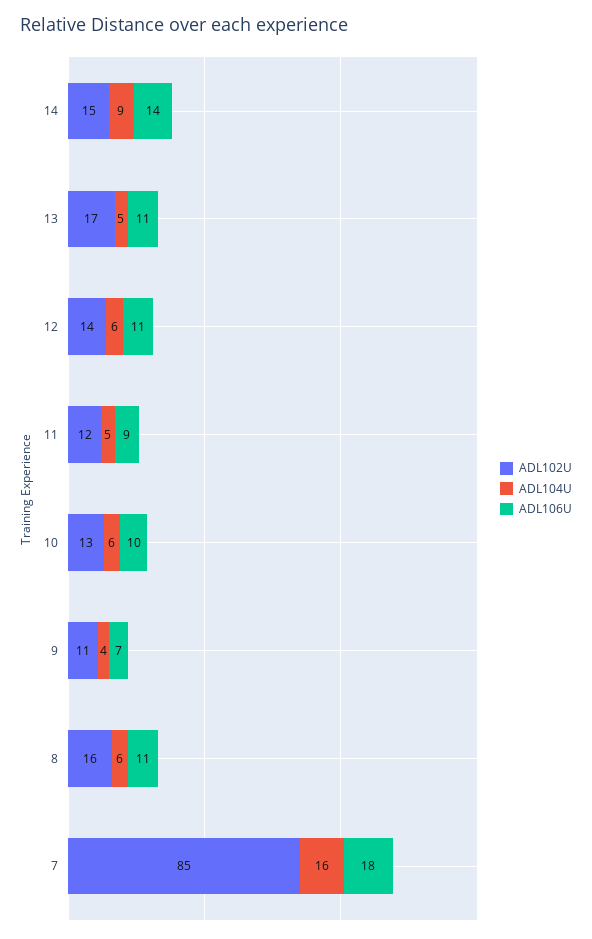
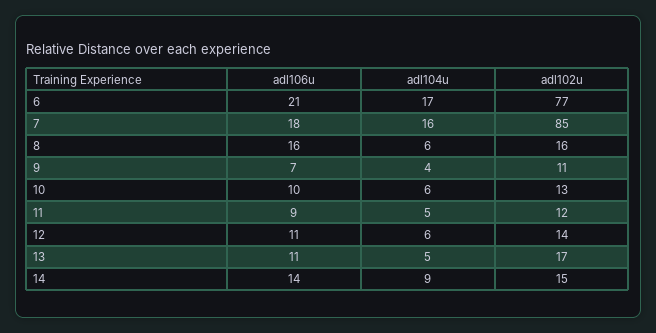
  {
    "ADL102U": {
      "14": 15,
      "13": 17,
      "12": 14,
      "11": 12,
      "10": 13,
      "9": 11,
      "8": 16,
-     "7": 85
+     "7": 85,
+     "6": 77
    },
    "ADL104U": {
      "14": 9,
      "13": 5,
      "12": 6,
      "11": 5,
      "10": 6,
      "9": 4,
      "8": 6,
-     "7": 16
+     "7": 16,
+     "6": 17
    },
    "ADL106U": {
      "14": 14,
      "13": 11,
      "12": 11,
      "11": 9,
      "10": 10,
      "9": 7,
-     "8": 11,
+     "8": 16,
-     "7": 18
+     "7": 18,
+     "6": 21
    }
  }

